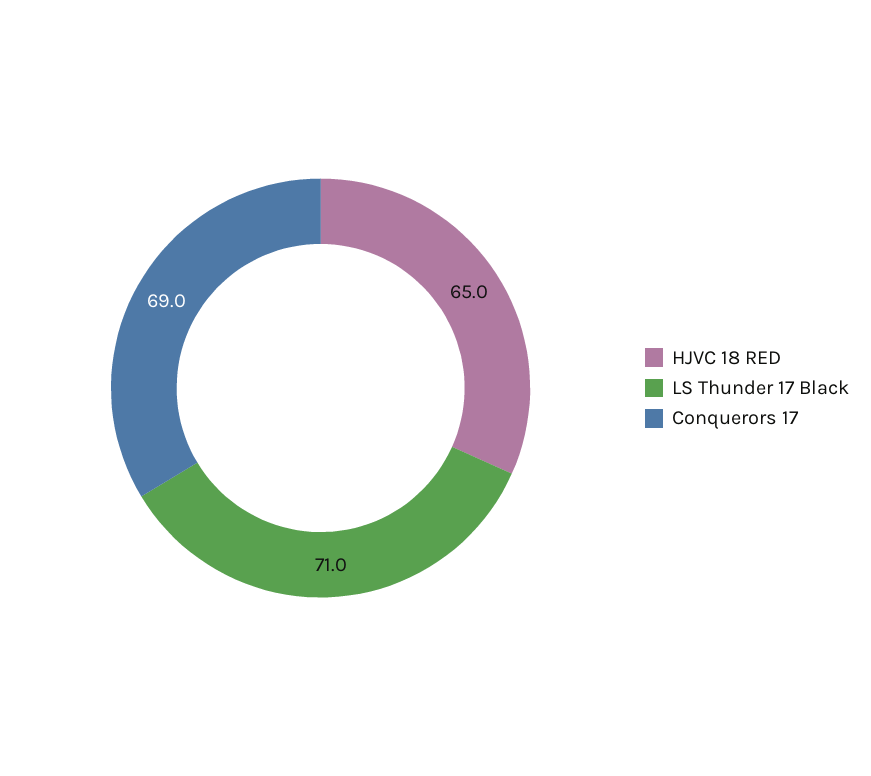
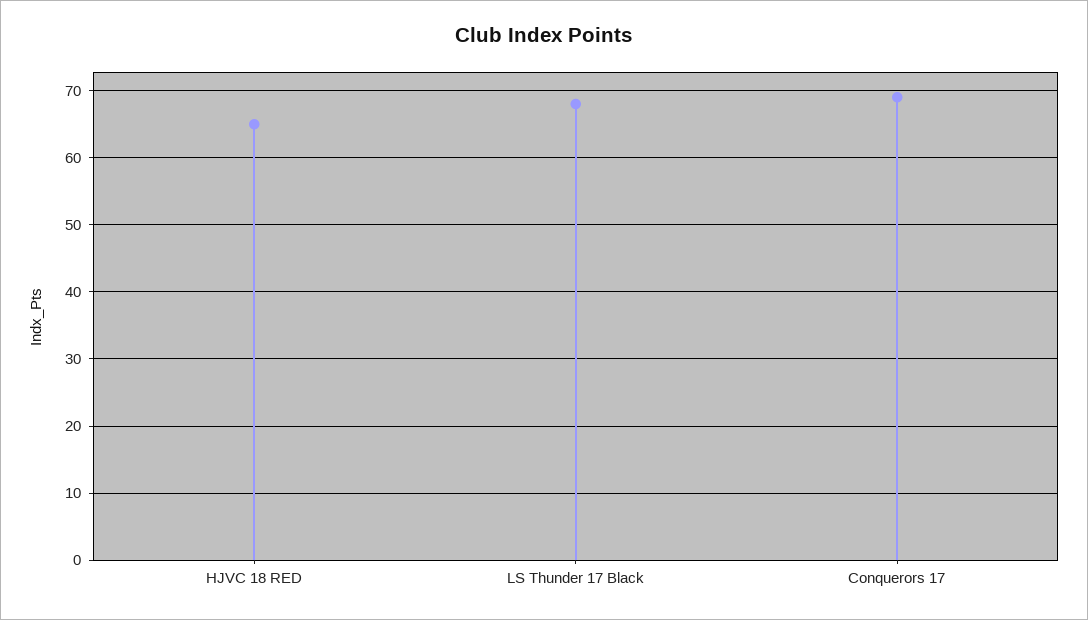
  {
    "HJVC 18 RED": 65,
-   "LS Thunder 17 Black": 71,
+   "LS Thunder 17 Black": 68,
    "Conquerors 17": 69
  }

